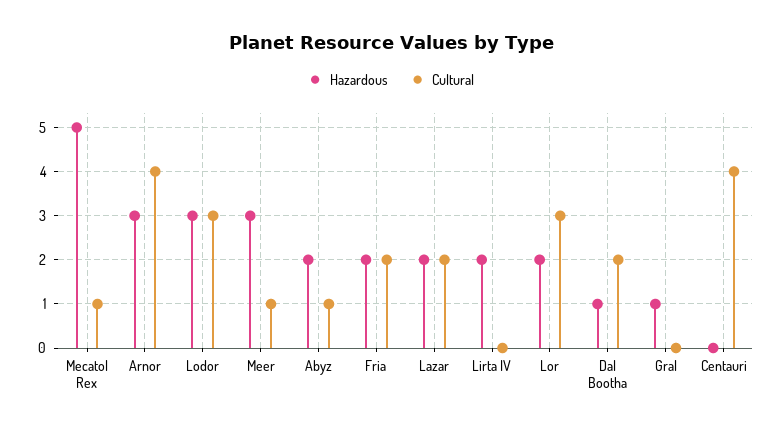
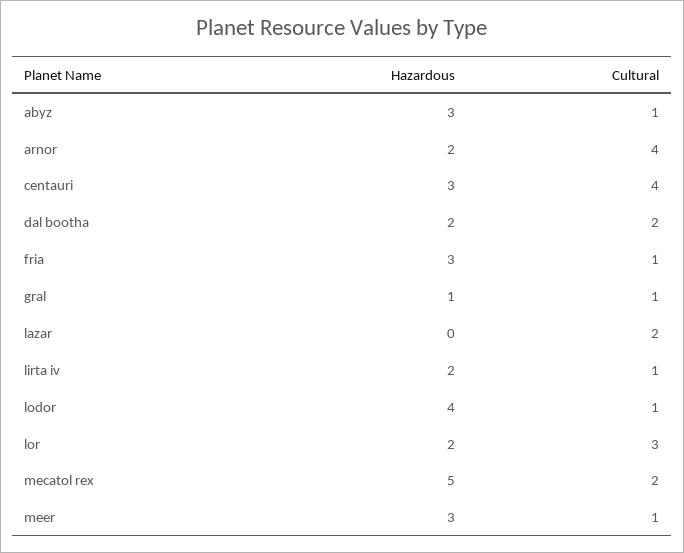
  {
    "Hazardous": {
      "Mecatol Rex": 5,
-     "Arnor": 3,
+     "Arnor": 2,
-     "Lodor": 3,
+     "Lodor": 4,
      "Meer": 3,
-     "Abyz": 2,
+     "Abyz": 3,
-     "Fria": 2,
+     "Fria": 3,
-     "Lazar": 2,
+     "Lazar": 0,
      "Lirta IV": 2,
      "Lor": 2,
-     "Dal Bootha": 1,
+     "Dal Bootha": 2,
      "Gral": 1,
-     "Centauri": 0
+     "Centauri": 3
    },
    "Cultural": {
-     "Mecatol Rex": 1,
+     "Mecatol Rex": 2,
      "Arnor": 4,
-     "Lodor": 3,
+     "Lodor": 1,
      "Meer": 1,
      "Abyz": 1,
-     "Fria": 2,
+     "Fria": 1,
      "Lazar": 2,
-     "Lirta IV": 0,
+     "Lirta IV": 1,
      "Lor": 3,
      "Dal Bootha": 2,
-     "Gral": 0,
+     "Gral": 1,
      "Centauri": 4
    }
  }

